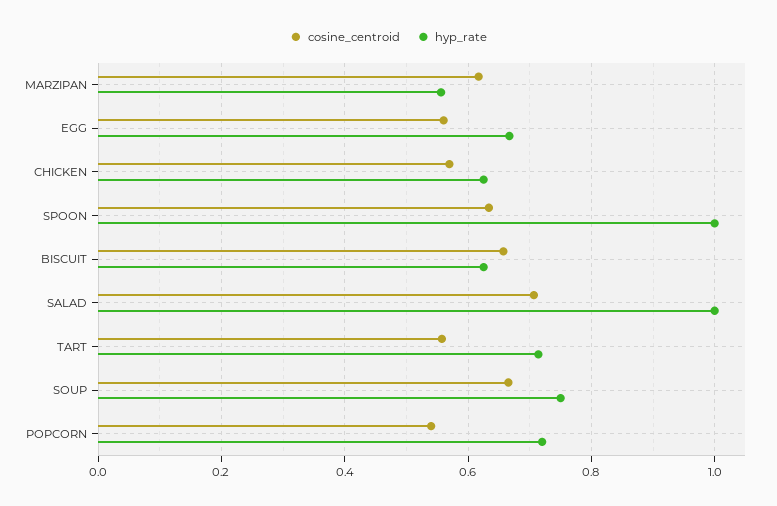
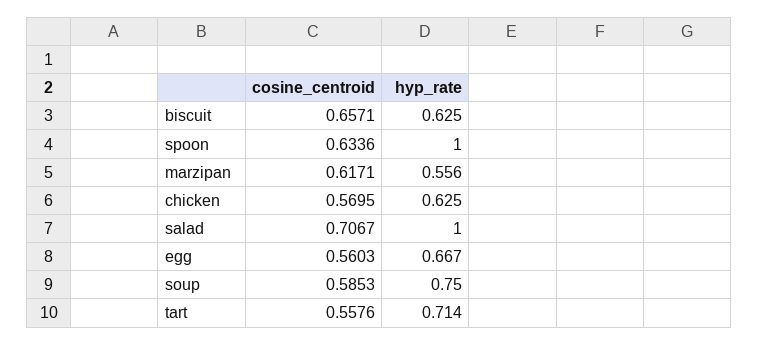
  {
    "cosine_centroid": {
      "MARZIPAN": 0.6171,
      "EGG": 0.5603,
      "CHICKEN": 0.5695,
      "SPOON": 0.6336,
      "BISCUIT": 0.6571,
      "SALAD": 0.7067,
      "TART": 0.5576,
-     "SOUP": 0.66,
+     "SOUP": 0.5853
-     "POPCORN": 0.54
    },
    "hyp_rate": {
      "MARZIPAN": 0.556,
      "EGG": 0.667,
      "CHICKEN": 0.625,
      "SPOON": 1,
      "BISCUIT": 0.625,
      "SALAD": 1,
      "TART": 0.714,
-     "SOUP": 0.75,
+     "SOUP": 0.75
-     "POPCORN": 0.72
    }
  }

